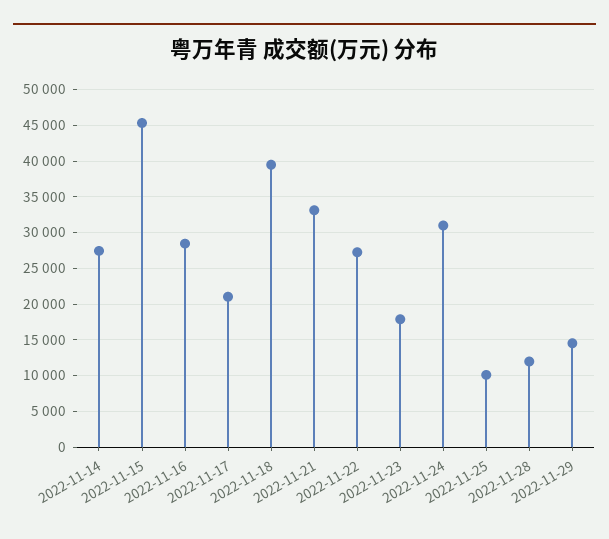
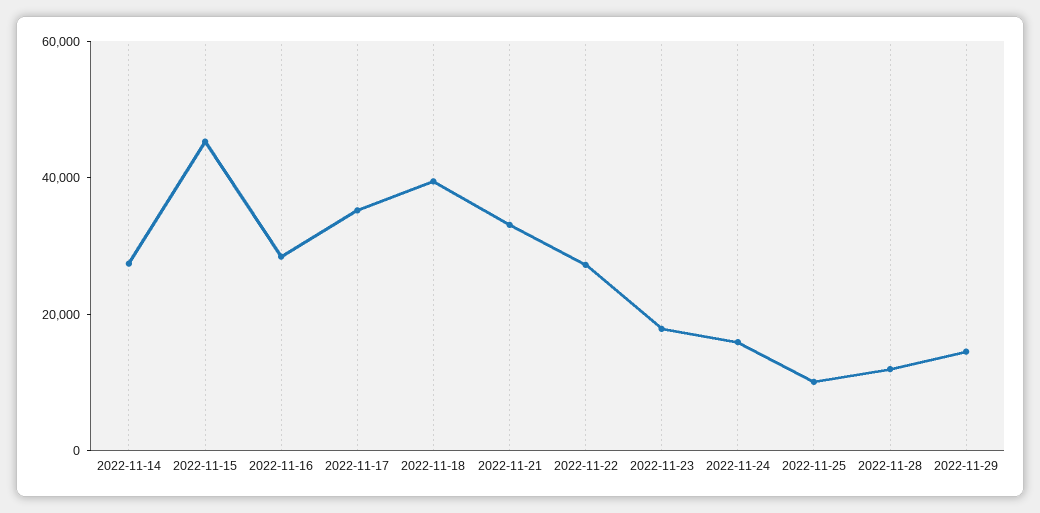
  {
    "2022-11-14": 27000,
    "2022-11-15": 45000,
    "2022-11-16": 28000,
-   "2022-11-17": 21000,
+   "2022-11-17": 35000,
    "2022-11-18": 39000,
    "2022-11-21": 33000,
    "2022-11-22": 27000,
    "2022-11-23": 18000,
-   "2022-11-24": 31000,
+   "2022-11-24": 15000,
    "2022-11-25": 10000,
    "2022-11-28": 12000,
    "2022-11-29": 15000
  }

